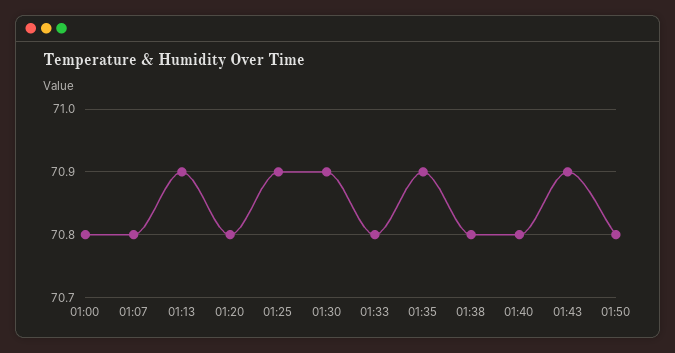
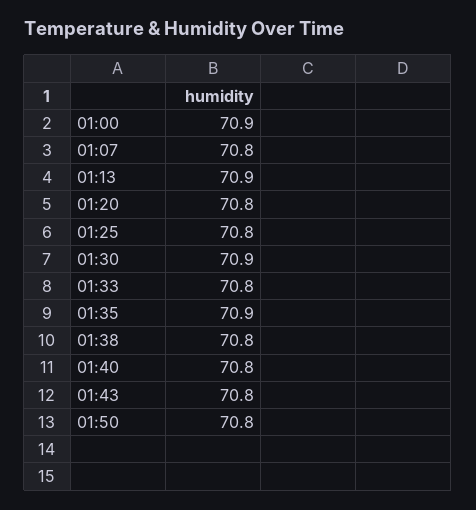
  {
-   "01:00": 70.8,
+   "01:00": 70.9,
    "01:07": 70.8,
    "01:13": 70.9,
    "01:20": 70.8,
-   "01:25": 70.9,
+   "01:25": 70.8,
    "01:30": 70.9,
    "01:33": 70.8,
    "01:35": 70.9,
    "01:38": 70.8,
    "01:40": 70.8,
-   "01:43": 70.9,
+   "01:43": 70.8,
    "01:50": 70.8
  }

